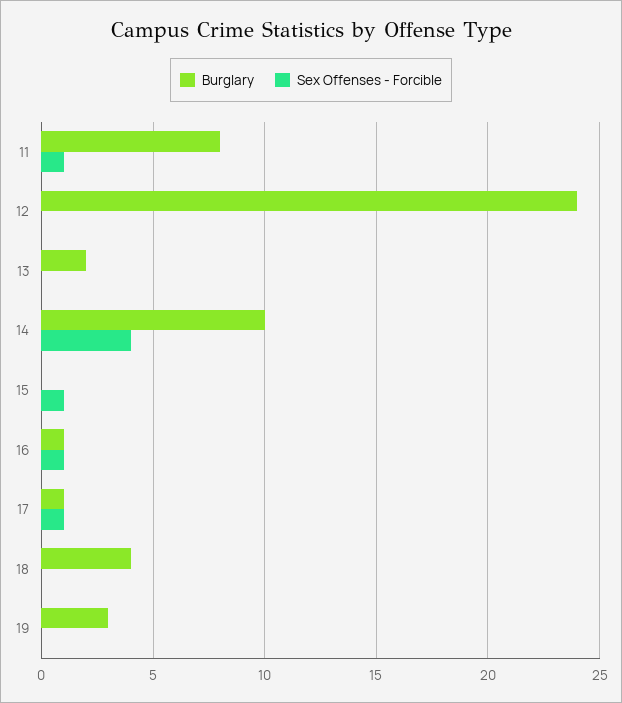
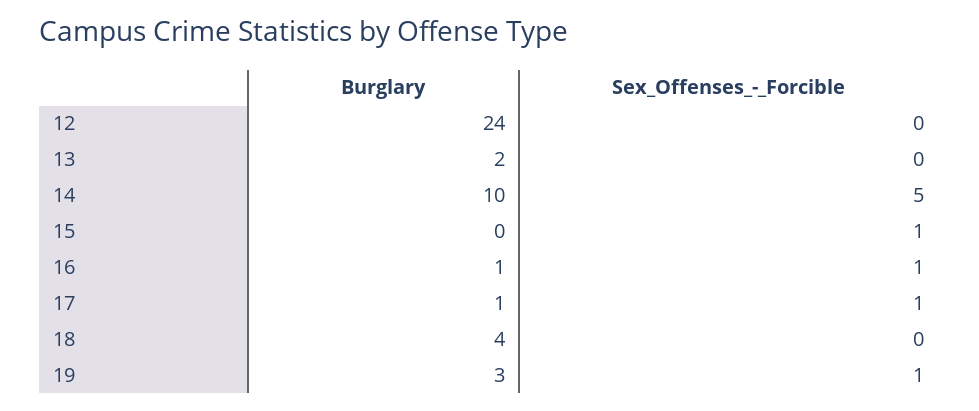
  {
    "Burglary": {
-     "11": 8,
      "12": 24,
      "13": 2,
      "14": 10,
      "15": 0,
      "16": 1,
      "17": 1,
      "18": 4,
      "19": 3
    },
    "Sex Offenses - Forcible": {
-     "11": 1,
      "12": 0,
      "13": 0,
-     "14": 4,
+     "14": 5,
      "15": 1,
      "16": 1,
      "17": 1,
      "18": 0,
-     "19": 0
+     "19": 1
    }
  }

